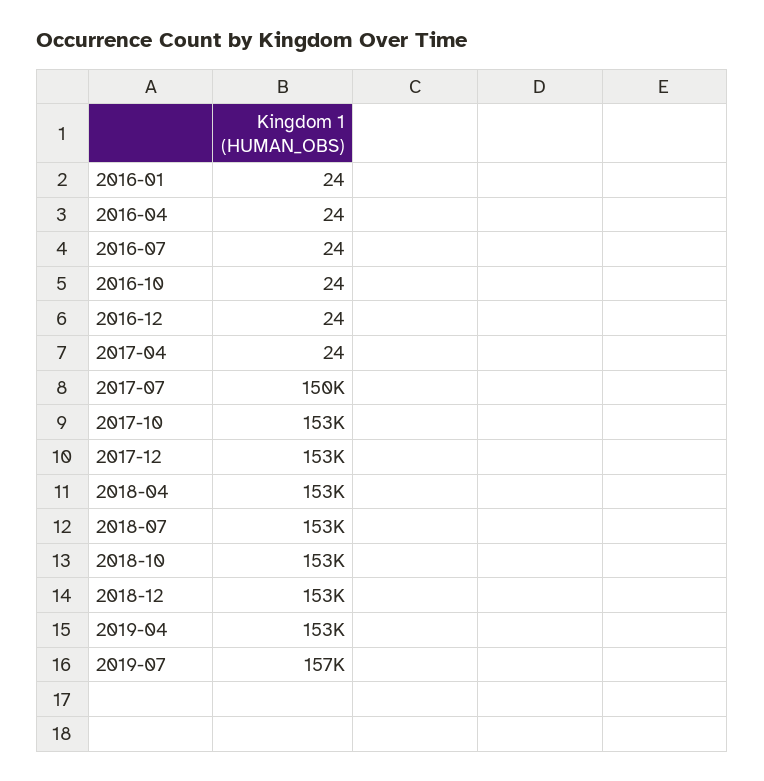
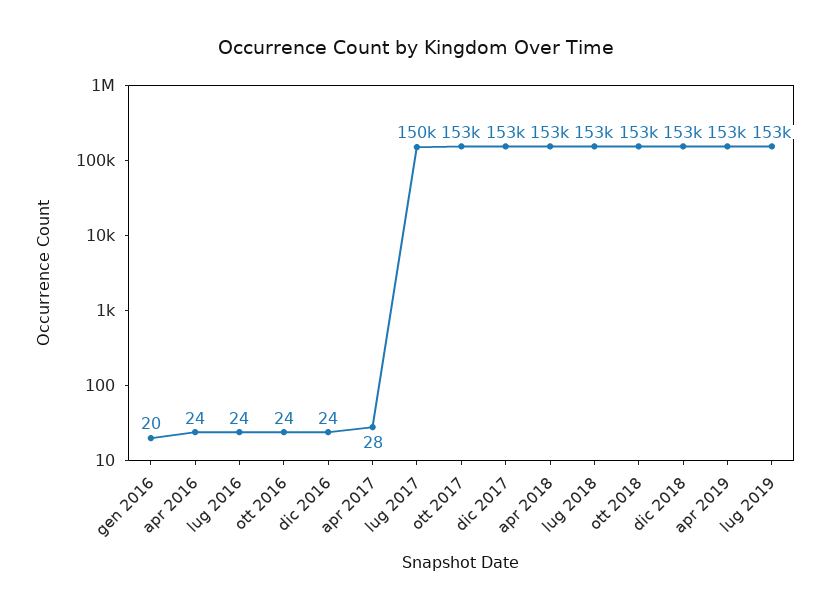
  {
-   "2016-01": 24,
+   "2016-01": 20,
    "2016-04": 24,
    "2016-07": 24,
    "2016-10": 24,
    "2016-12": 24,
-   "2017-04": 24,
+   "2017-04": 28,
    "2017-07": 150000,
    "2017-10": 153000,
    "2017-12": 153000,
    "2018-04": 153000,
    "2018-07": 153000,
    "2018-10": 153000,
    "2018-12": 153000,
    "2019-04": 153000,
-   "2019-07": 157000
+   "2019-07": 153000
  }

